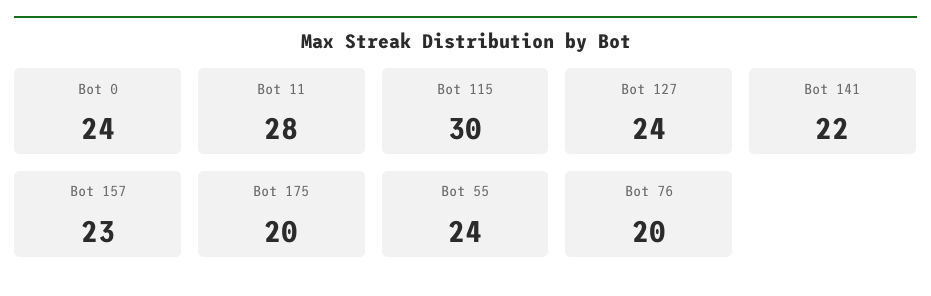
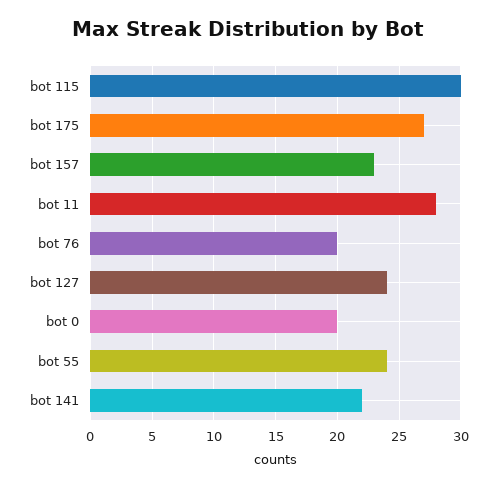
  {
-   "Bot 0": 24,
+   "Bot 0": 20,
    "Bot 11": 28,
    "Bot 115": 30,
    "Bot 127": 24,
    "Bot 141": 22,
    "Bot 157": 23,
-   "Bot 175": 20,
+   "Bot 175": 27,
    "Bot 55": 24,
    "Bot 76": 20
  }

